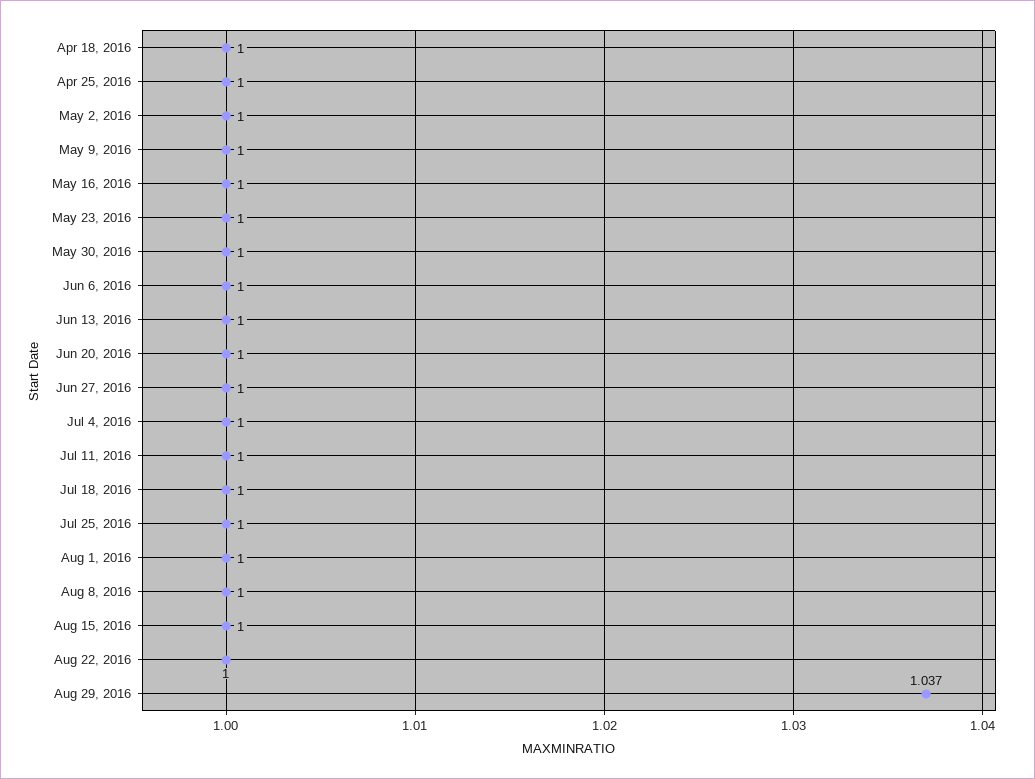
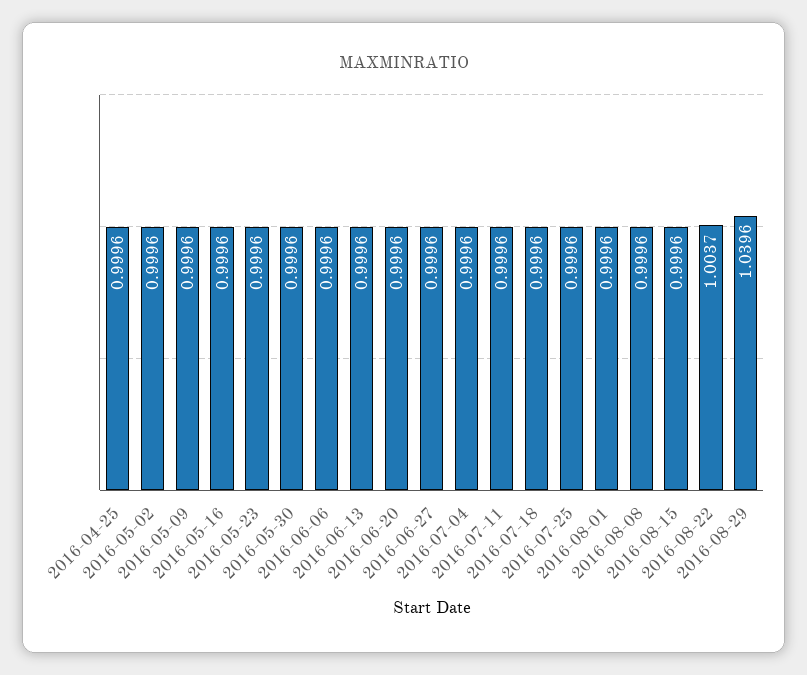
  {
-   "Apr 18, 2016": 1,
    "Apr 25, 2016": 0.9996,
    "May 2, 2016": 0.9996,
    "May 9, 2016": 0.9996,
    "May 16, 2016": 0.9996,
    "May 23, 2016": 0.9996,
    "May 30, 2016": 0.9996,
    "Jun 6, 2016": 0.9996,
    "Jun 13, 2016": 0.9996,
    "Jun 20, 2016": 0.9996,
    "Jun 27, 2016": 0.9996,
    "Jul 4, 2016": 0.9996,
    "Jul 11, 2016": 0.9996,
    "Jul 18, 2016": 0.9996,
    "Jul 25, 2016": 0.9996,
    "Aug 1, 2016": 0.9996,
    "Aug 8, 2016": 0.9996,
    "Aug 15, 2016": 0.9996,
-   "Aug 22, 2016": 1,
+   "Aug 22, 2016": 1.0037,
-   "Aug 29, 2016": 1.037
+   "Aug 29, 2016": 1.0396
  }

